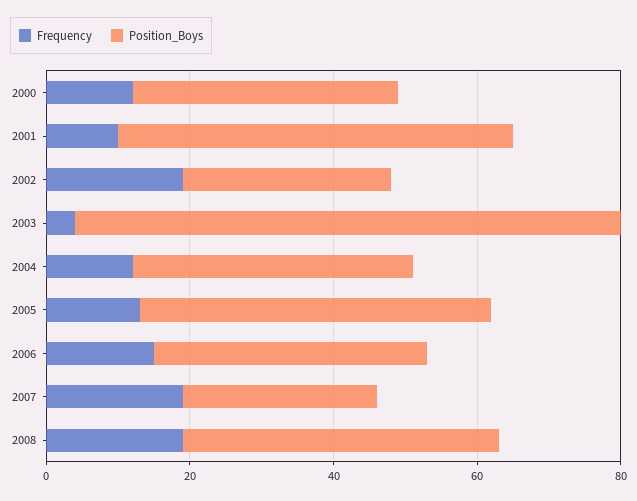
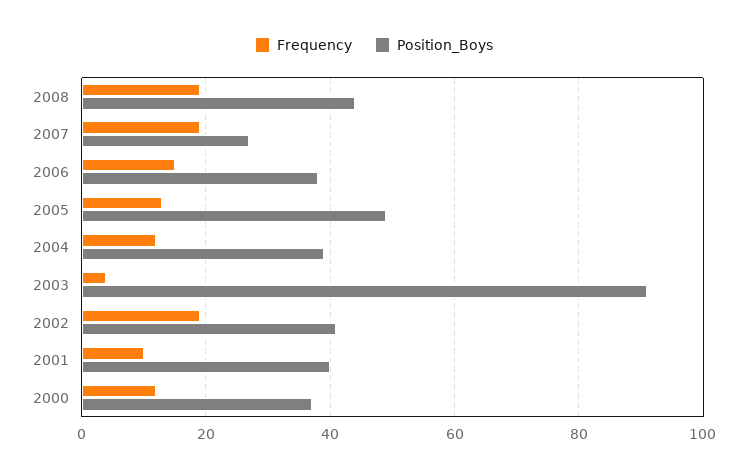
  {
    "Frequency": {
      "2000": 10,
      "2001": 10,
      "2002": 20,
      "2003": 5,
      "2004": 10,
      "2005": 15,
      "2006": 15,
      "2007": 20,
      "2008": 20
    },
    "Position_Boys": {
      "2000": 35,
-     "2001": 55,
+     "2001": 40,
-     "2002": 30,
+     "2002": 40,
-     "2003": 75,
+     "2003": 90,
      "2004": 40,
      "2005": 50,
      "2006": 40,
      "2007": 25,
      "2008": 45
    }
  }

